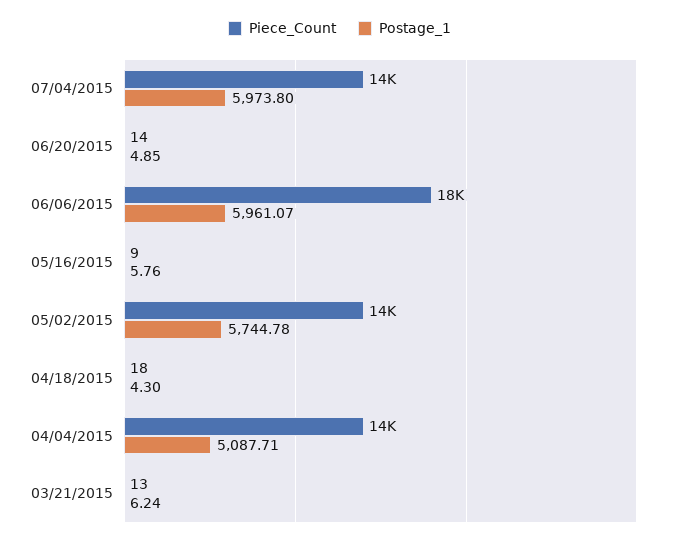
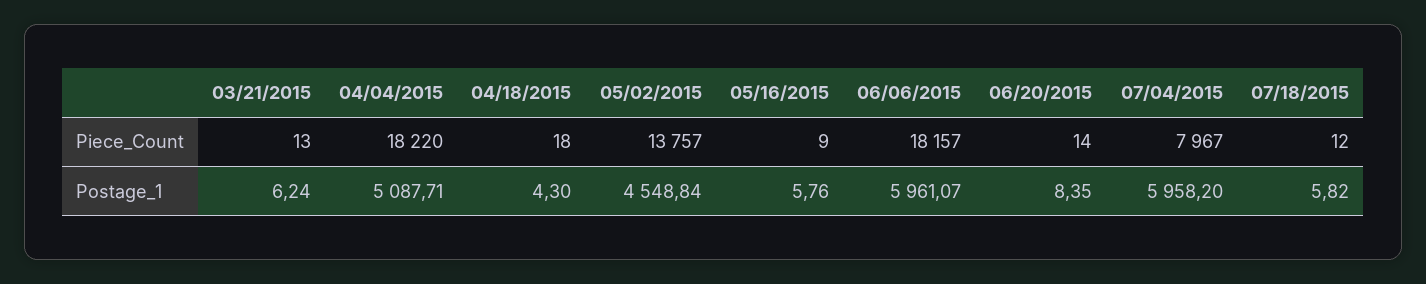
  {
    "Piece_Count": {
-     "07/04/2015": 14000,
+     "07/04/2015": 7967,
      "06/20/2015": 14,
      "06/06/2015": 18157,
      "05/16/2015": 9,
      "05/02/2015": 13757,
      "04/18/2015": 18,
-     "04/04/2015": 14000,
+     "04/04/2015": 18220,
-     "03/21/2015": 13
+     "03/21/2015": 13,
+     "07/18/2015": 12
    },
    "Postage_1": {
-     "07/04/2015": 5973.8,
+     "07/04/2015": 5958.2,
-     "06/20/2015": 4.85,
+     "06/20/2015": 8.35,
      "06/06/2015": 5961.07,
      "05/16/2015": 5.76,
-     "05/02/2015": 5744.78,
+     "05/02/2015": 4548.84,
      "04/18/2015": 4.3,
      "04/04/2015": 5087.71,
-     "03/21/2015": 6.24
+     "03/21/2015": 6.24,
+     "07/18/2015": 5.82
    }
  }

